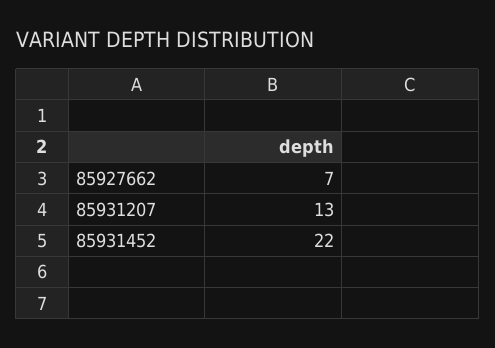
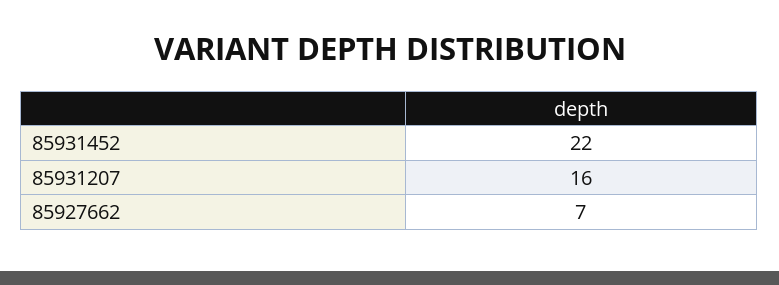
  {
    "85927662": 7,
-   "85931207": 13,
+   "85931207": 16,
    "85931452": 22
  }

